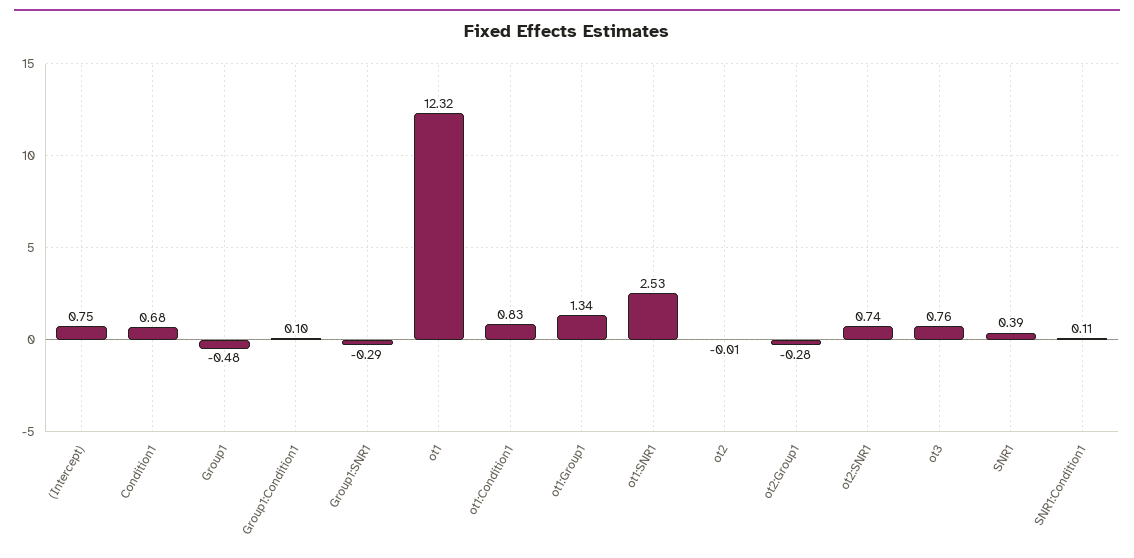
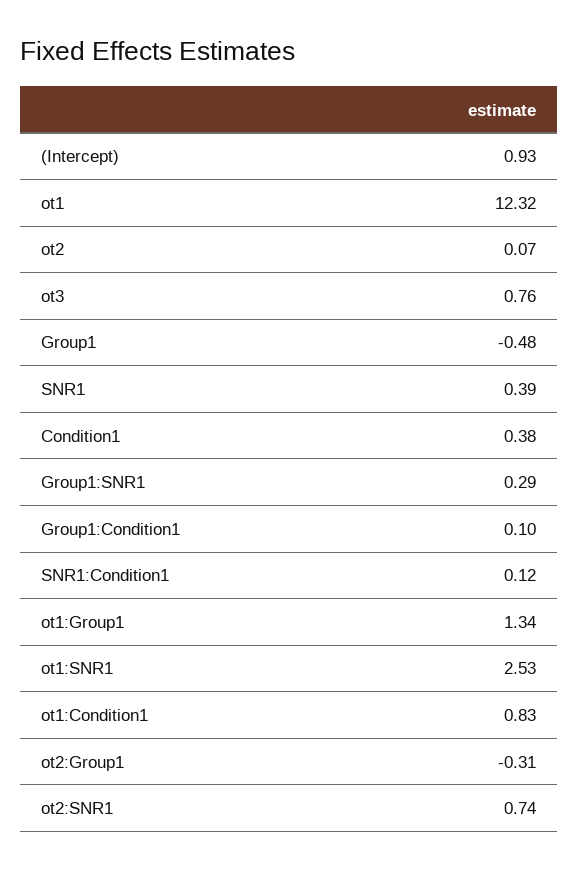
  {
-   "(Intercept)": 0.75,
+   "(Intercept)": 0.93,
-   "Condition1": 0.68,
+   "Condition1": 0.38,
    "Group1": -0.48,
    "Group1:Condition1": 0.1,
-   "Group1:SNR1": -0.29,
+   "Group1:SNR1": 0.29,
    "ot1": 12.32,
    "ot1:Condition1": 0.83,
    "ot1:Group1": 1.34,
    "ot1:SNR1": 2.53,
-   "ot2": -0.01,
+   "ot2": 0.07,
-   "ot2:Group1": -0.28,
+   "ot2:Group1": -0.31,
    "ot2:SNR1": 0.74,
    "ot3": 0.76,
    "SNR1": 0.39,
-   "SNR1:Condition1": 0.11
+   "SNR1:Condition1": 0.12
  }

